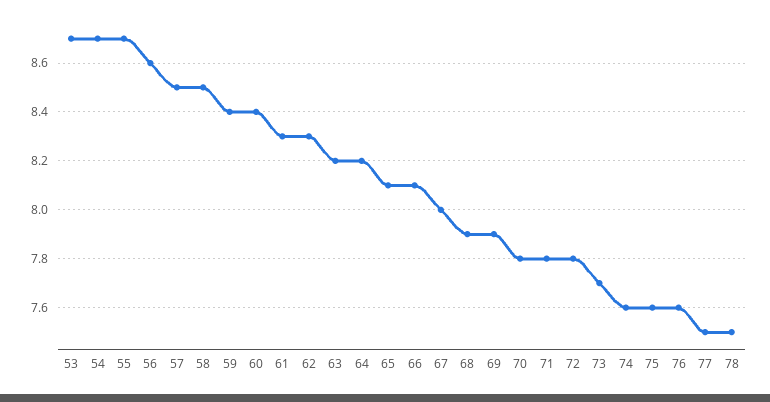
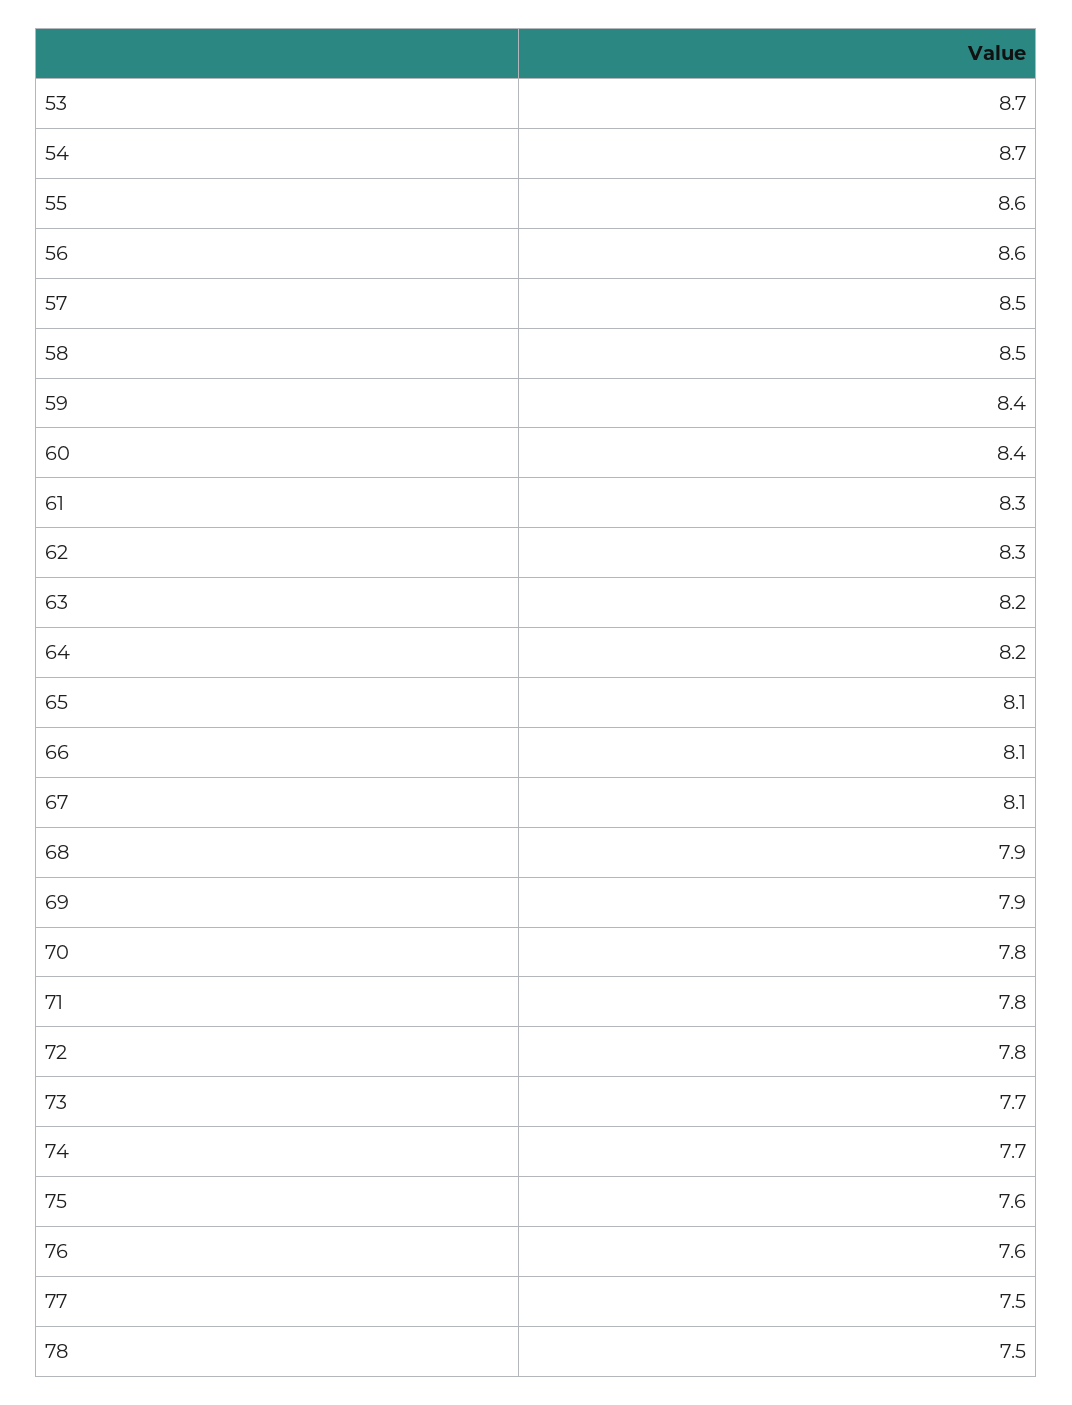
  {
    "53": 8.7,
    "54": 8.7,
-   "55": 8.7,
+   "55": 8.6,
    "56": 8.6,
    "57": 8.5,
    "58": 8.5,
    "59": 8.4,
    "60": 8.4,
    "61": 8.3,
    "62": 8.3,
    "63": 8.2,
    "64": 8.2,
    "65": 8.1,
    "66": 8.1,
-   "67": 8,
+   "67": 8.1,
    "68": 7.9,
    "69": 7.9,
    "70": 7.8,
    "71": 7.8,
    "72": 7.8,
    "73": 7.7,
-   "74": 7.6,
+   "74": 7.7,
    "75": 7.6,
    "76": 7.6,
    "77": 7.5,
    "78": 7.5
  }

